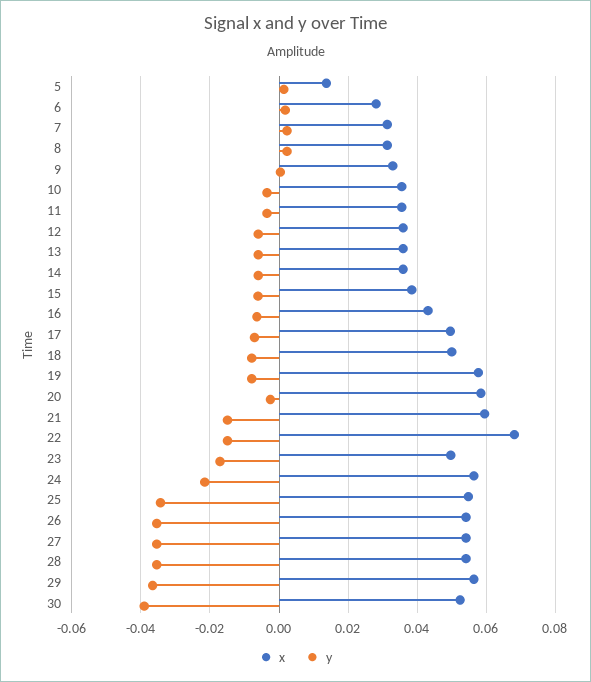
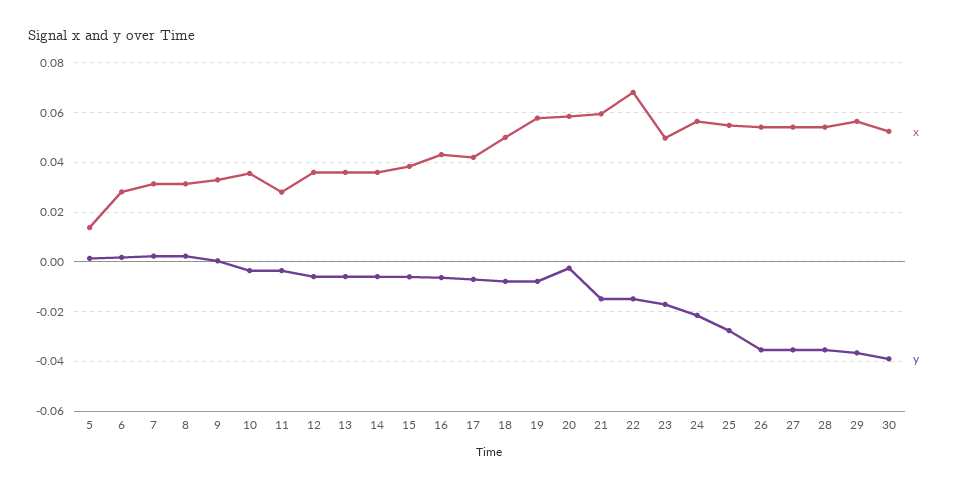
  {
    "x": {
      "5": 0.014,
      "6": 0.028,
      "7": 0.032,
      "8": 0.032,
      "9": 0.032,
      "10": 0.036,
-     "11": 0.036,
+     "11": 0.0275,
      "12": 0.036,
      "13": 0.036,
      "14": 0.036,
      "15": 0.038,
      "16": 0.044,
-     "17": 0.05,
+     "17": 0.0425,
      "18": 0.05,
      "19": 0.058,
      "20": 0.058,
      "21": 0.06,
      "22": 0.068,
      "23": 0.05,
      "24": 0.056,
      "25": 0.054,
      "26": 0.054,
      "27": 0.054,
      "28": 0.054,
      "29": 0.056,
      "30": 0.052
    },
    "y": {
      "5": 0.002,
      "6": 0.002,
      "7": 0.002,
      "8": 0.002,
      "9": 0,
      "10": -0.004,
      "11": -0.004,
      "12": -0.006,
      "13": -0.006,
      "14": -0.006,
      "15": -0.006,
      "16": -0.006,
      "17": -0.008,
      "18": -0.008,
      "19": -0.008,
      "20": -0.002,
      "21": -0.014,
      "22": -0.014,
      "23": -0.018,
      "24": -0.022,
-     "25": -0.034,
+     "25": -0.0275,
      "26": -0.036,
      "27": -0.036,
      "28": -0.036,
      "29": -0.036,
      "30": -0.04
    }
  }

